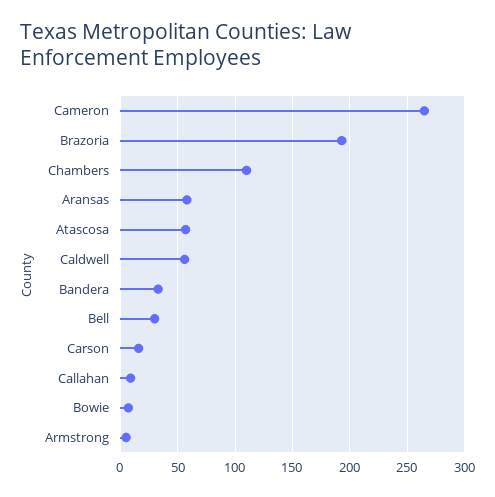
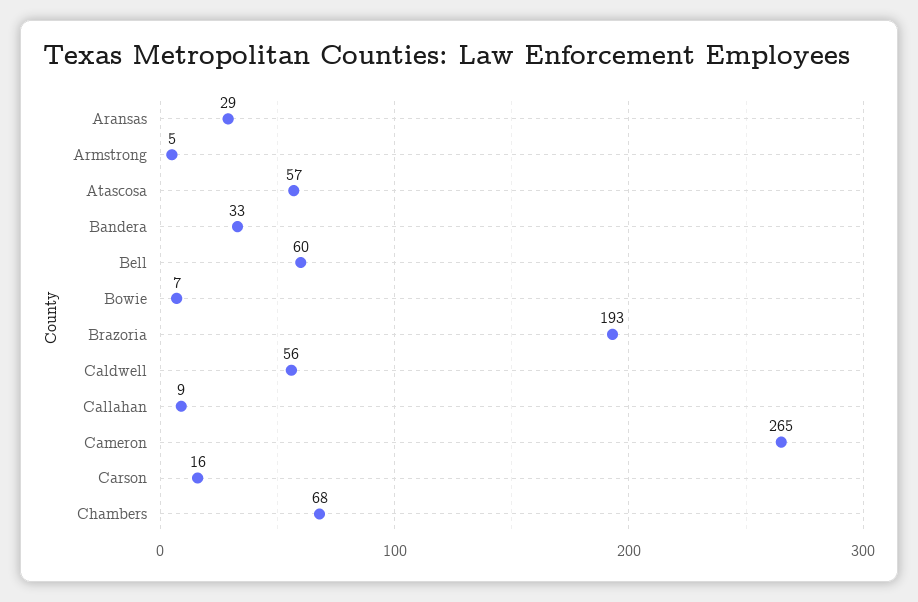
  {
    "Cameron": 265,
    "Brazoria": 193,
-   "Chambers": 110,
+   "Chambers": 68,
-   "Aransas": 60,
+   "Aransas": 29,
    "Atascosa": 57,
    "Caldwell": 56,
    "Bandera": 33,
-   "Bell": 30,
+   "Bell": 60,
    "Carson": 16,
    "Callahan": 9,
    "Bowie": 7,
    "Armstrong": 5
  }

